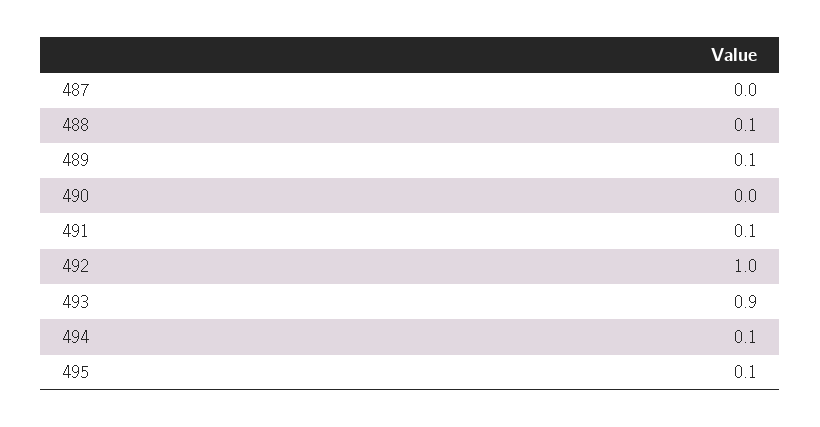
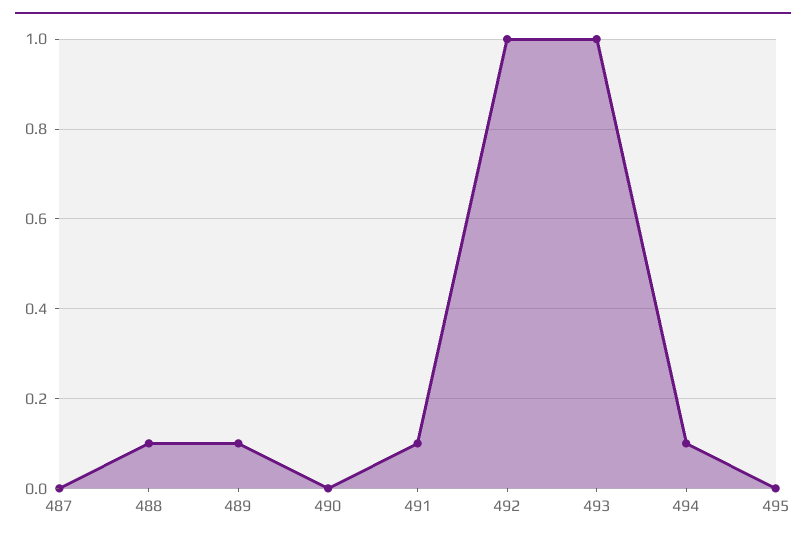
  {
    "487": 0,
    "488": 0.1,
    "489": 0.1,
    "490": 0,
    "491": 0.1,
    "492": 1,
-   "493": 0.9,
+   "493": 1,
    "494": 0.1,
-   "495": 0.1
+   "495": 0
  }

